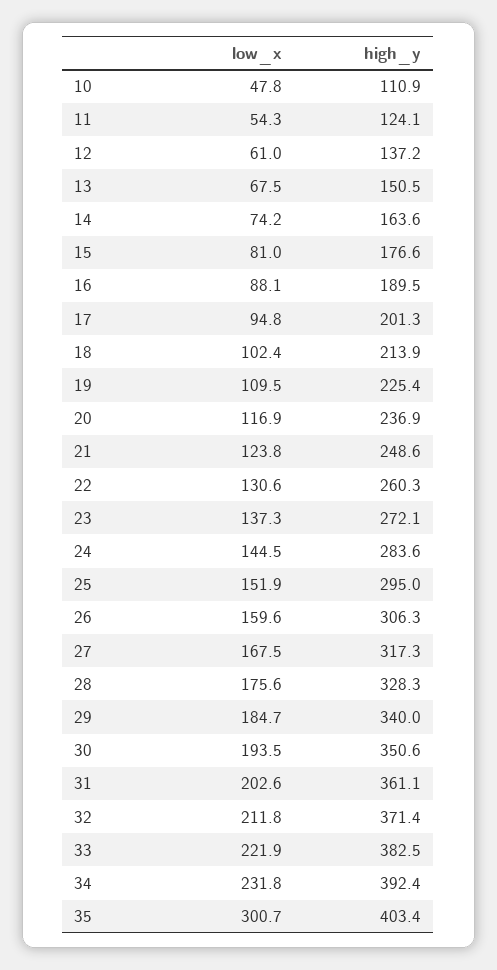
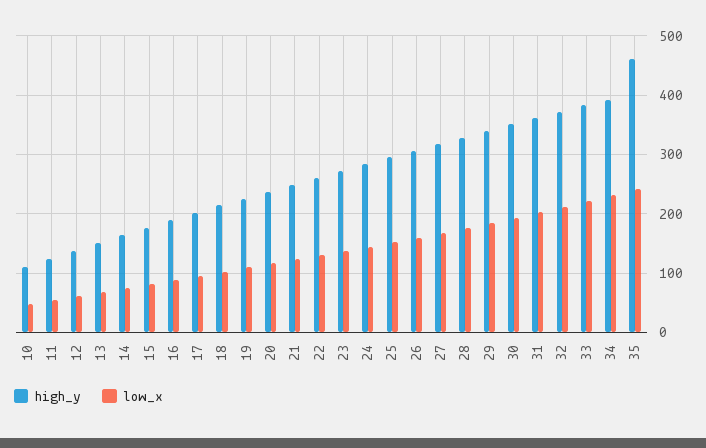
  {
    "low_x": {
      "10": 47.8,
      "11": 54.3,
      "12": 61,
      "13": 67.5,
      "14": 74.2,
      "15": 81,
      "16": 88.1,
      "17": 94.8,
      "18": 102.4,
      "19": 109.5,
      "20": 116.9,
      "21": 123.8,
      "22": 130.6,
      "23": 137.3,
      "24": 144.5,
      "25": 151.9,
      "26": 159.6,
      "27": 167.5,
      "28": 175.6,
      "29": 184.7,
      "30": 193.5,
      "31": 202.6,
      "32": 211.8,
      "33": 221.9,
      "34": 231.8,
-     "35": 300.7
+     "35": 240
    },
    "high_y": {
      "10": 110.9,
      "11": 124.1,
      "12": 137.2,
      "13": 150.5,
      "14": 163.6,
      "15": 176.6,
      "16": 189.5,
      "17": 201.3,
      "18": 213.9,
      "19": 225.4,
      "20": 236.9,
      "21": 248.6,
      "22": 260.3,
      "23": 272.1,
      "24": 283.6,
      "25": 295,
      "26": 306.3,
      "27": 317.3,
      "28": 328.3,
      "29": 340,
      "30": 350.6,
      "31": 361.1,
      "32": 371.4,
      "33": 382.5,
      "34": 392.4,
-     "35": 403.4
+     "35": 460
    }
  }

